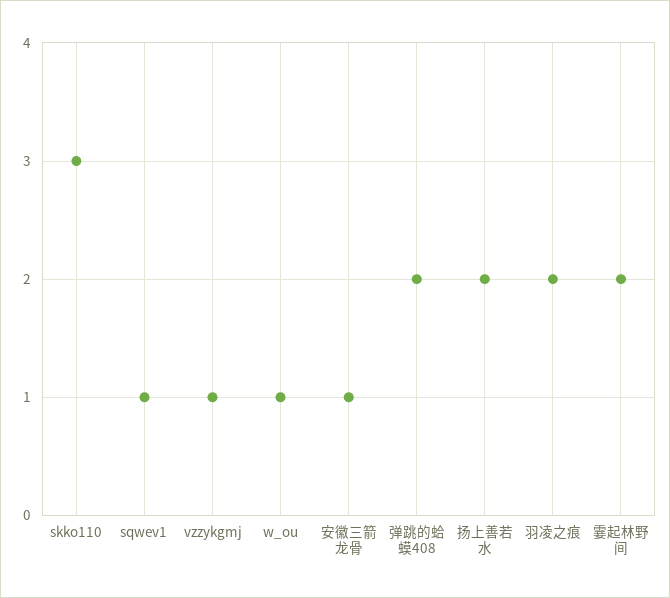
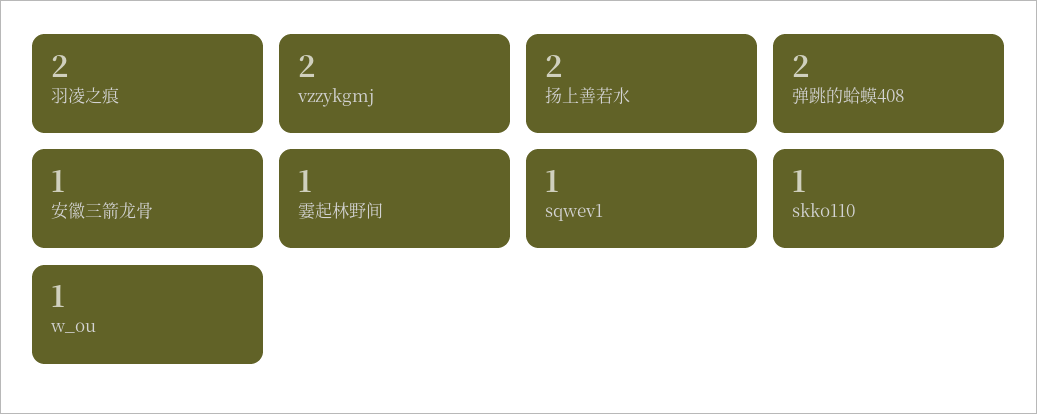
  {
-   "skko110": 3,
+   "skko110": 1,
    "sqwev1": 1,
-   "vzzykgmj": 1,
+   "vzzykgmj": 2,
    "w_ou": 1,
    "安徽三箭龙骨": 1,
    "弹跳的蛤蟆408": 2,
    "扬上善若水": 2,
    "羽凌之痕": 2,
-   "霎起林野间": 2
+   "霎起林野间": 1
  }

